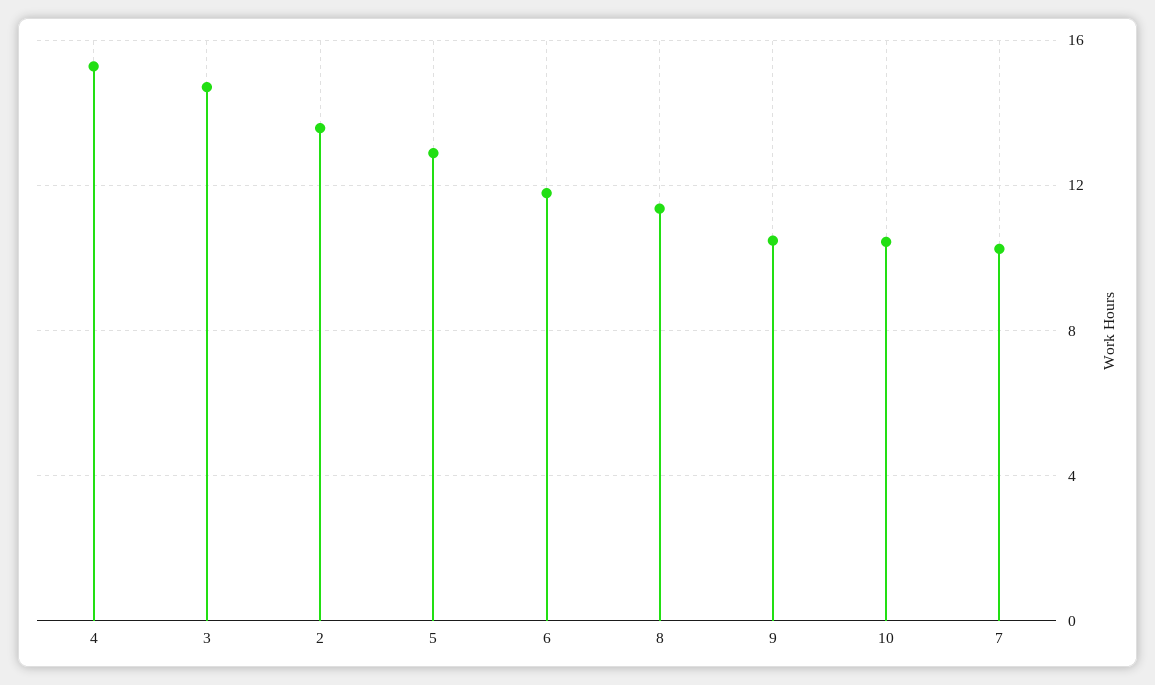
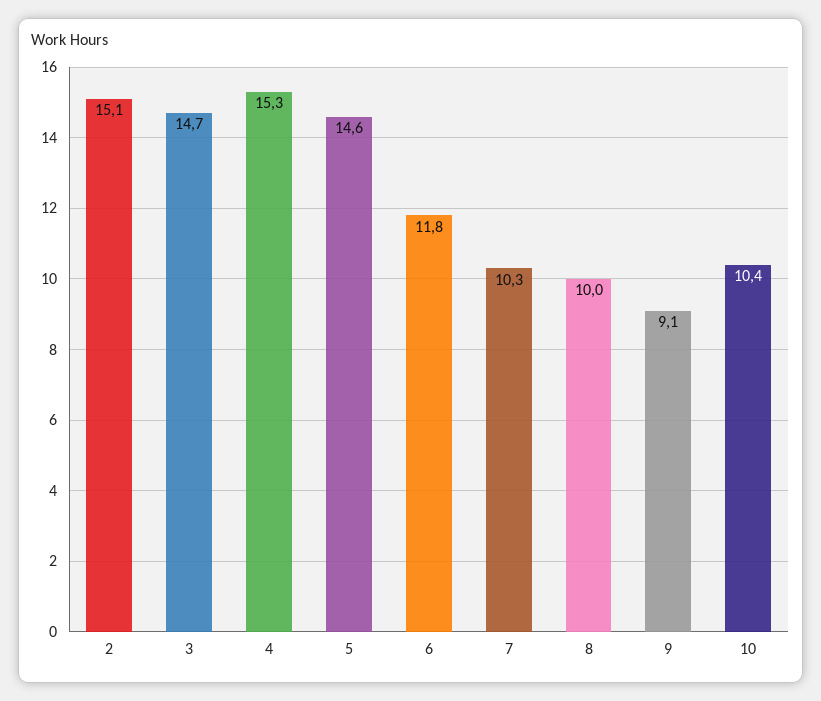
  {
    "4": 15.3,
    "3": 14.7,
-   "2": 13.5,
+   "2": 15.1,
-   "5": 13,
+   "5": 14.6,
    "6": 11.8,
-   "8": 11.5,
+   "8": 10,
-   "9": 10.5,
+   "9": 9.1,
    "10": 10.4,
    "7": 10.3
  }

